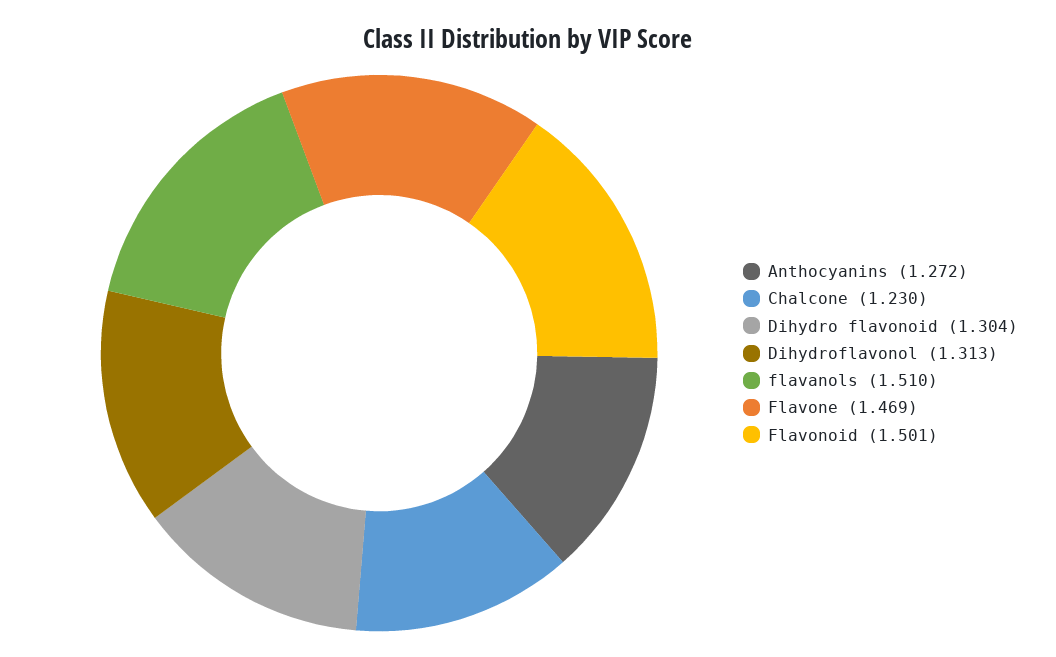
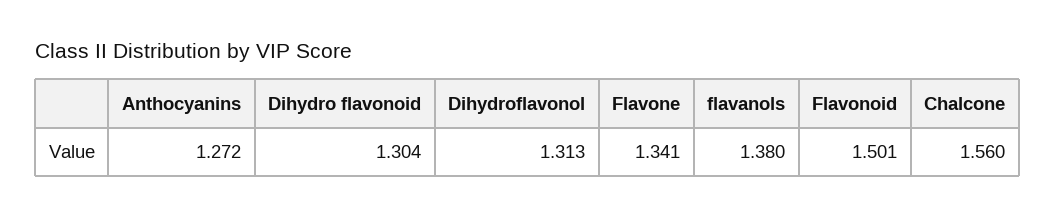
  {
    "Anthocyanins": 1.272,
-   "Chalcone": 1.23,
+   "Chalcone": 1.56,
    "Dihydro flavonoid": 1.304,
    "Dihydroflavonol": 1.313,
-   "flavanols": 1.51,
+   "flavanols": 1.38,
-   "Flavone": 1.469,
+   "Flavone": 1.341,
    "Flavonoid": 1.501
  }

